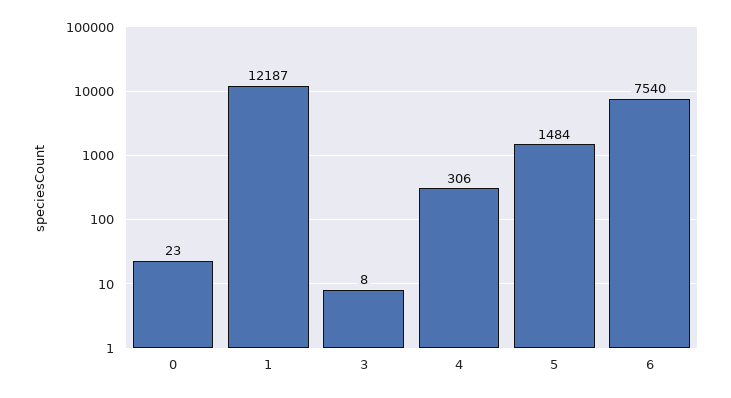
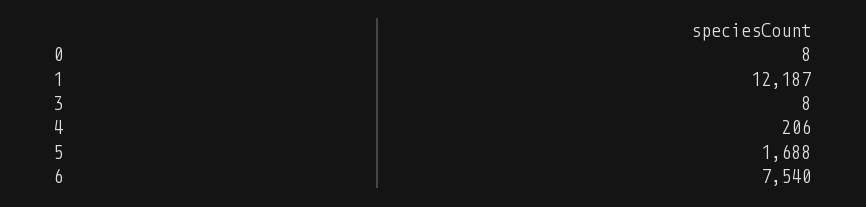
  {
-   "0": 23,
+   "0": 8,
    "1": 12187,
    "3": 8,
-   "4": 306,
+   "4": 206,
-   "5": 1484,
+   "5": 1688,
    "6": 7540
  }

